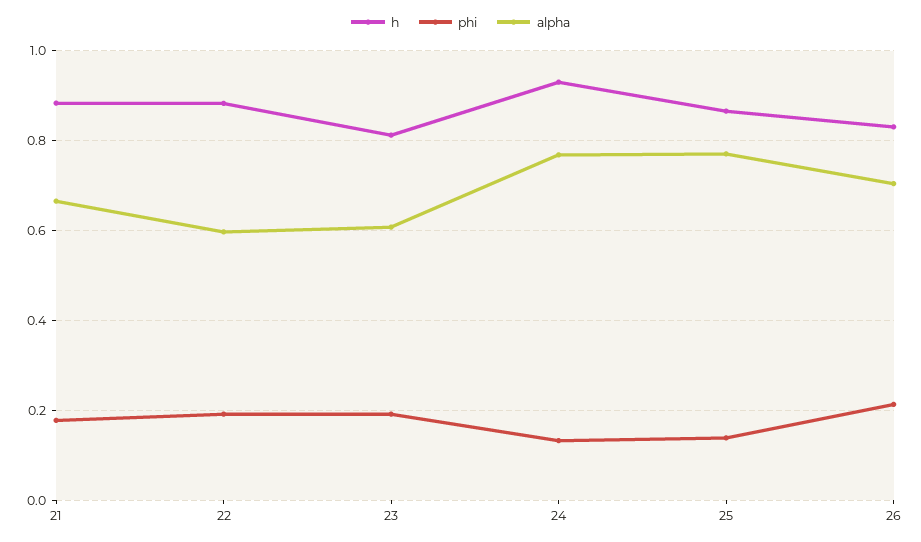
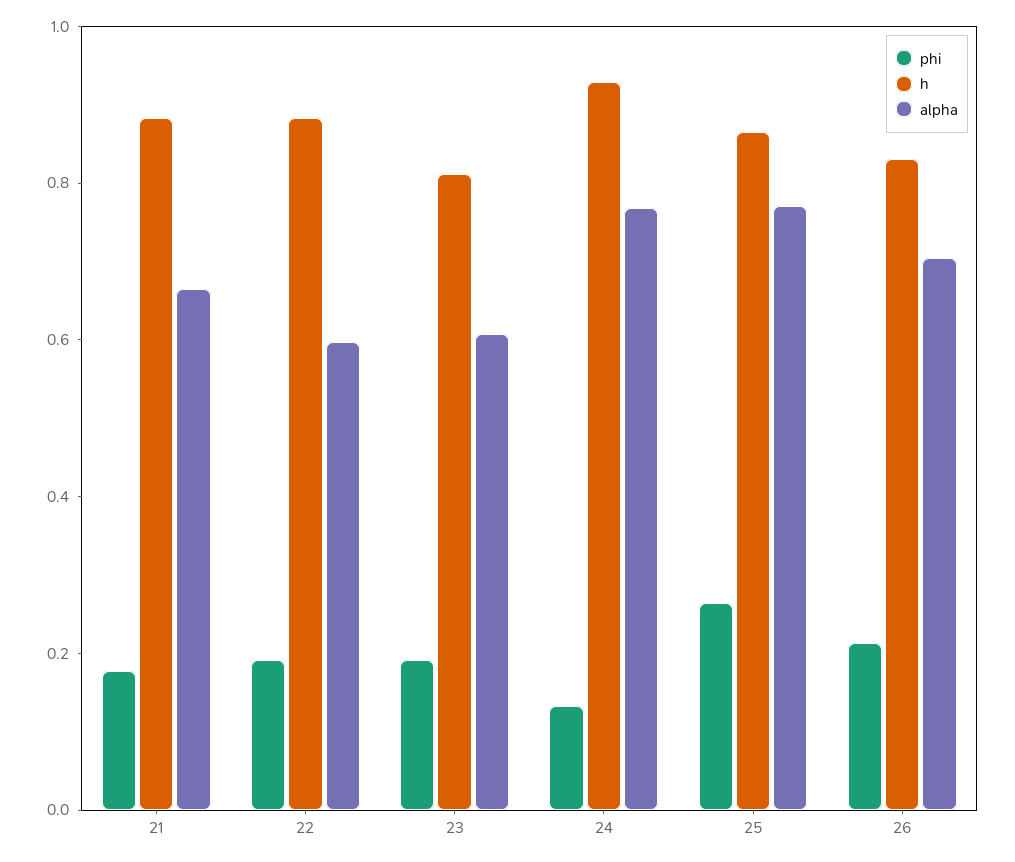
  {
    "h": {
      "21": 0.88,
      "22": 0.88,
      "23": 0.82,
      "24": 0.92,
      "25": 0.86,
      "26": 0.84
    },
    "phi": {
      "21": 0.18,
      "22": 0.2,
      "23": 0.2,
      "24": 0.14,
-     "25": 0.14,
+     "25": 0.25,
      "26": 0.22
    },
    "alpha": {
      "21": 0.66,
      "22": 0.6,
      "23": 0.6,
      "24": 0.76,
      "25": 0.78,
      "26": 0.7
    }
  }

